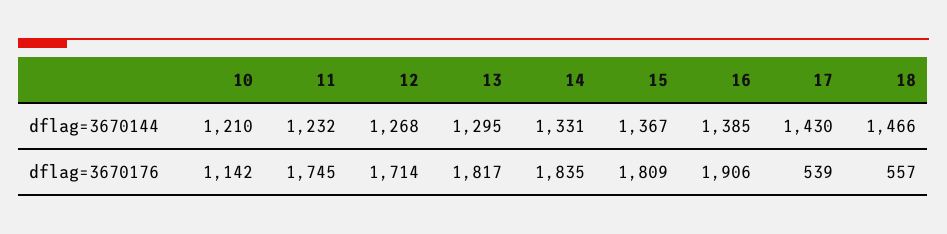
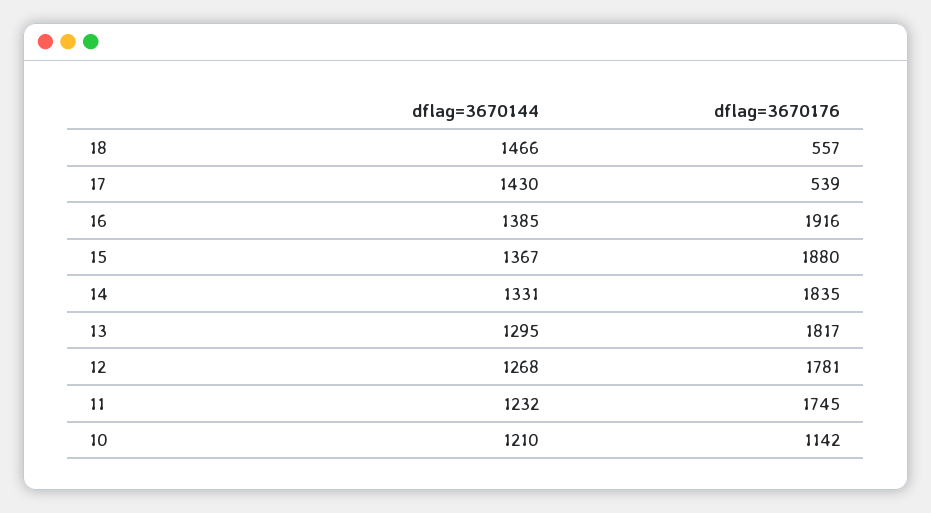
  {
    "10": {
      "dflag=3670144": 1210,
      "dflag=3670176": 1142
    },
    "11": {
      "dflag=3670144": 1232,
      "dflag=3670176": 1745
    },
    "12": {
      "dflag=3670144": 1268,
-     "dflag=3670176": 1714
+     "dflag=3670176": 1781
    },
    "13": {
      "dflag=3670144": 1295,
      "dflag=3670176": 1817
    },
    "14": {
      "dflag=3670144": 1331,
      "dflag=3670176": 1835
    },
    "15": {
      "dflag=3670144": 1367,
-     "dflag=3670176": 1809
+     "dflag=3670176": 1880
    },
    "16": {
      "dflag=3670144": 1385,
-     "dflag=3670176": 1906
+     "dflag=3670176": 1916
    },
    "17": {
      "dflag=3670144": 1430,
      "dflag=3670176": 539
    },
    "18": {
      "dflag=3670144": 1466,
      "dflag=3670176": 557
    }
  }

